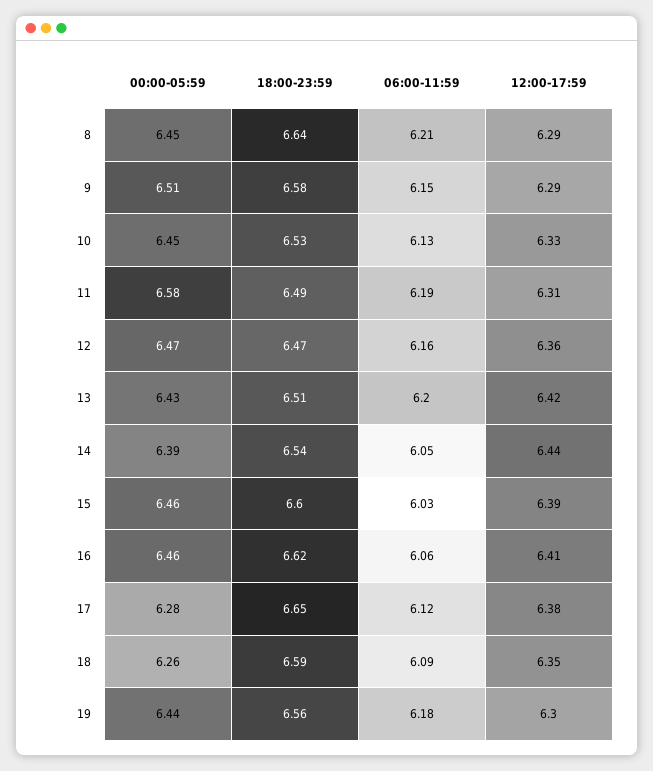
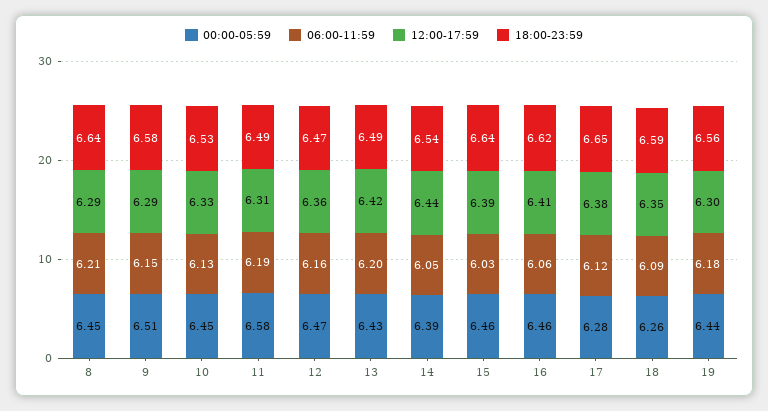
  {
    "00:00-05:59": {
      "8": 6.45,
      "9": 6.51,
      "10": 6.45,
      "11": 6.58,
      "12": 6.47,
      "13": 6.43,
      "14": 6.39,
      "15": 6.46,
      "16": 6.46,
      "17": 6.28,
      "18": 6.26,
      "19": 6.44
    },
    "18:00-23:59": {
      "8": 6.64,
      "9": 6.58,
      "10": 6.53,
      "11": 6.49,
      "12": 6.47,
-     "13": 6.51,
+     "13": 6.49,
      "14": 6.54,
-     "15": 6.6,
+     "15": 6.64,
      "16": 6.62,
      "17": 6.65,
      "18": 6.59,
      "19": 6.56
    },
    "06:00-11:59": {
      "8": 6.21,
      "9": 6.15,
      "10": 6.13,
      "11": 6.19,
      "12": 6.16,
      "13": 6.2,
      "14": 6.05,
      "15": 6.03,
      "16": 6.06,
      "17": 6.12,
      "18": 6.09,
      "19": 6.18
    },
    "12:00-17:59": {
      "8": 6.29,
      "9": 6.29,
      "10": 6.33,
      "11": 6.31,
      "12": 6.36,
      "13": 6.42,
      "14": 6.44,
      "15": 6.39,
      "16": 6.41,
      "17": 6.38,
      "18": 6.35,
      "19": 6.3
    }
  }

